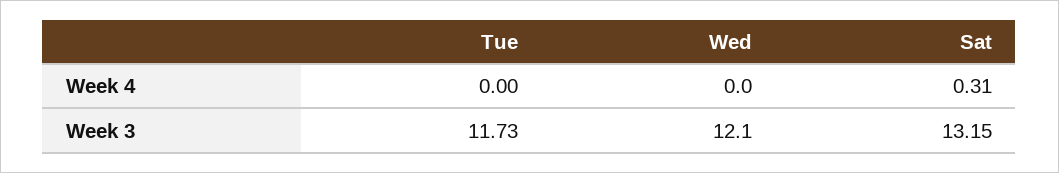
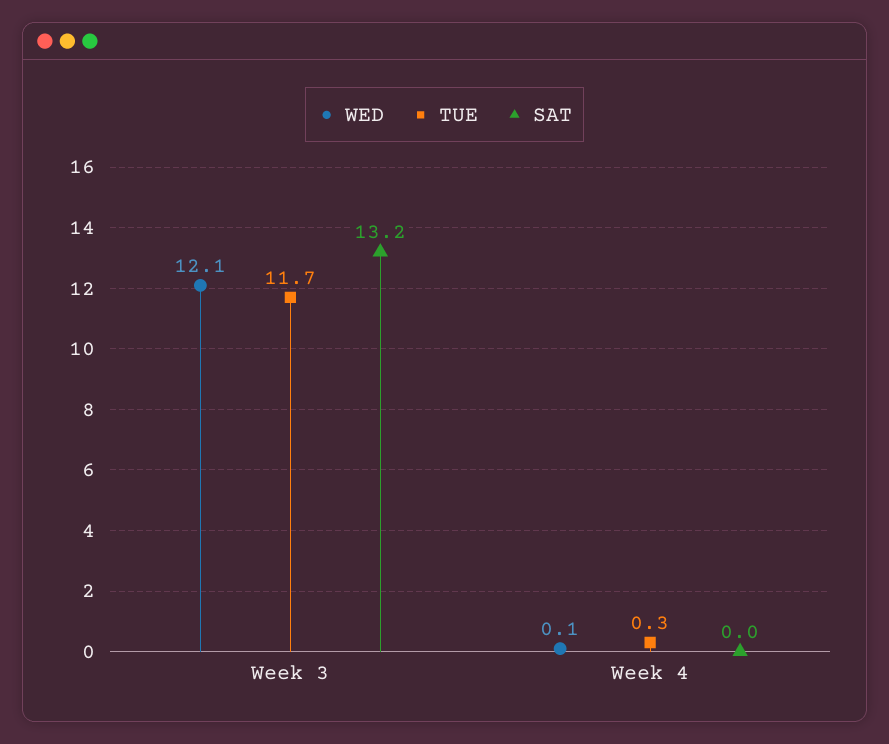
  {
    "Tue": {
-     "Week 4": 0,
+     "Week 4": 0.3,
      "Week 3": 11.73
    },
    "Wed": {
-     "Week 4": 0,
+     "Week 4": 0.1,
      "Week 3": 12.1
    },
    "Sat": {
-     "Week 4": 0.31,
+     "Week 4": 0,
      "Week 3": 13.15
    }
  }

